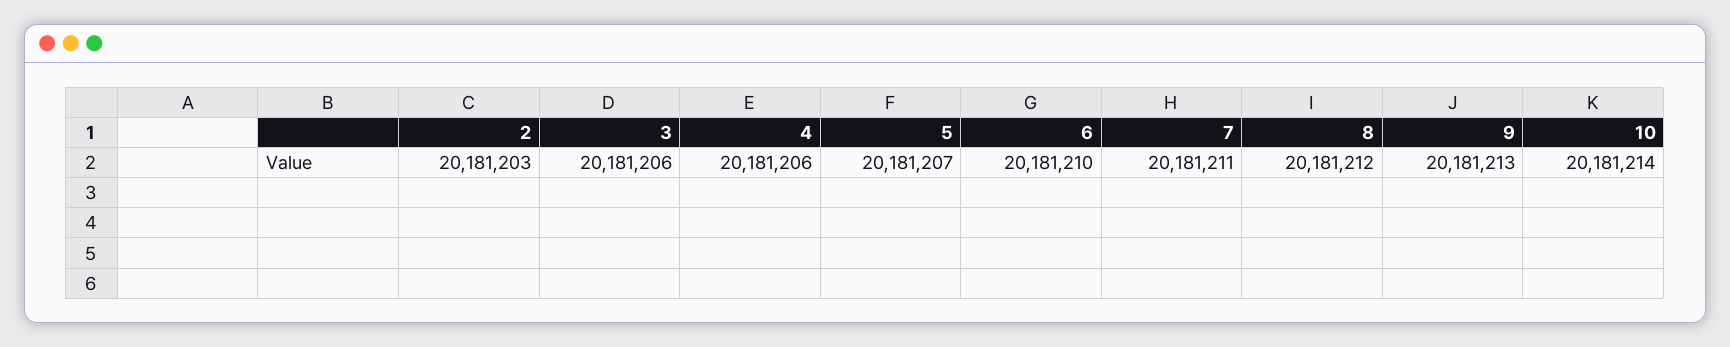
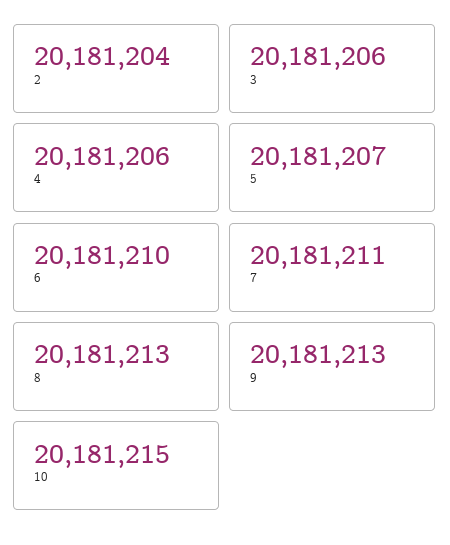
  {
-   "2": 20181203,
+   "2": 20181204,
    "3": 20181206,
    "4": 20181206,
    "5": 20181207,
    "6": 20181210,
    "7": 20181211,
-   "8": 20181212,
+   "8": 20181213,
    "9": 20181213,
-   "10": 20181214
+   "10": 20181215
  }

